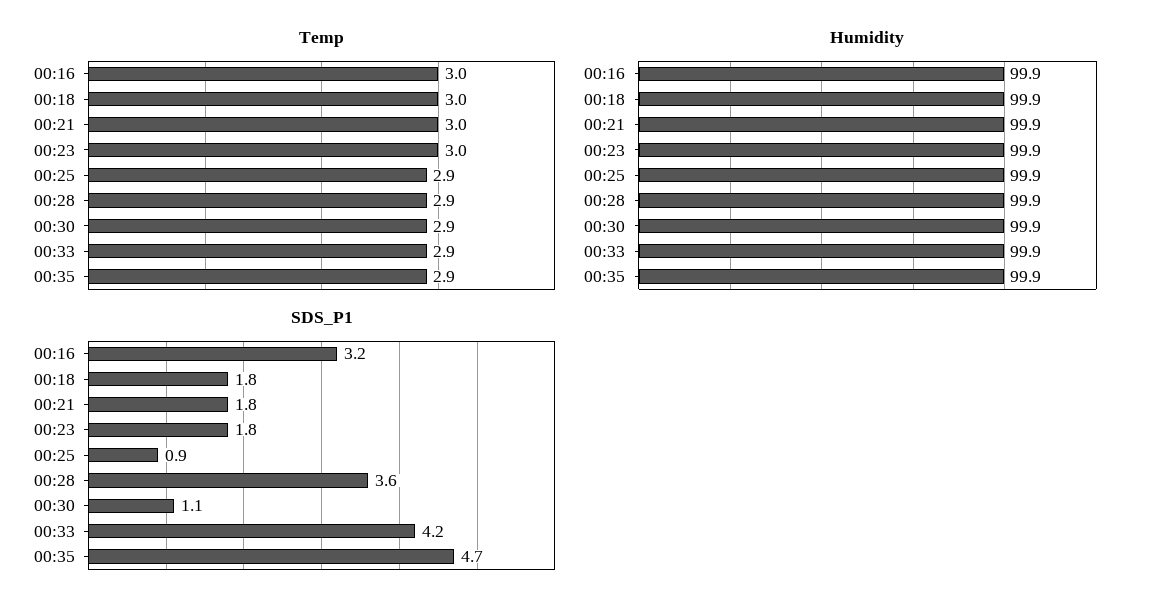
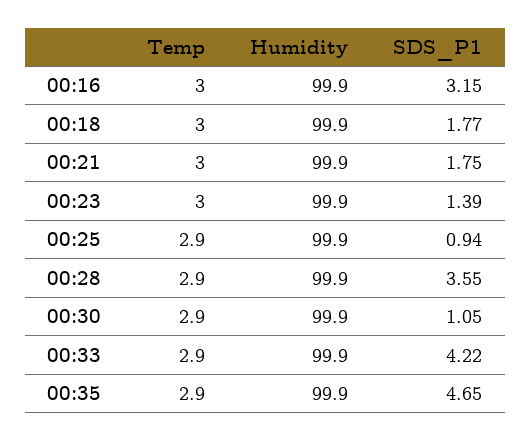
  {
    "Temp": {
      "00:16": 3,
      "00:18": 3,
      "00:21": 3,
      "00:23": 3,
      "00:25": 2.9,
      "00:28": 2.9,
      "00:30": 2.9,
      "00:33": 2.9,
      "00:35": 2.9
    },
    "Humidity": {
      "00:16": 99.9,
      "00:18": 99.9,
      "00:21": 99.9,
      "00:23": 99.9,
      "00:25": 99.9,
      "00:28": 99.9,
      "00:30": 99.9,
      "00:33": 99.9,
      "00:35": 99.9
    },
    "SDS_P1": {
      "00:16": 3.15,
      "00:18": 1.77,
      "00:21": 1.75,
-     "00:23": 1.8,
+     "00:23": 1.39,
      "00:25": 0.94,
      "00:28": 3.55,
      "00:30": 1.05,
      "00:33": 4.22,
      "00:35": 4.65
    }
  }

